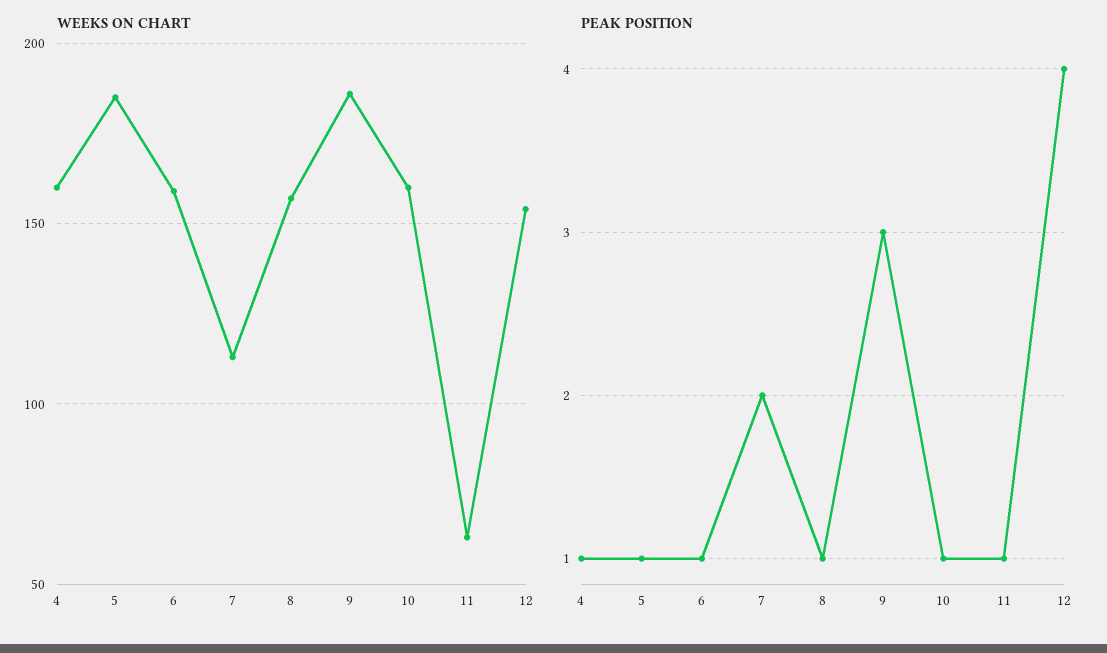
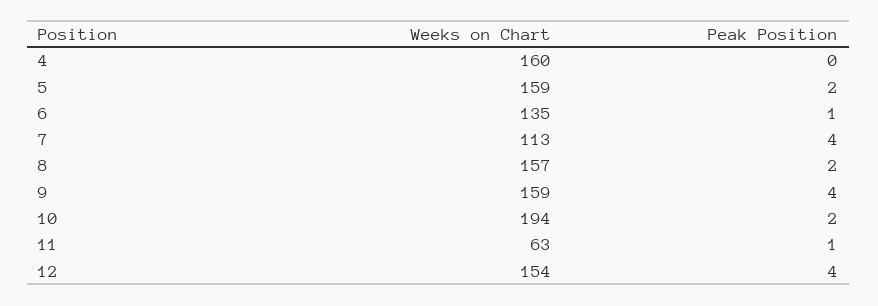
  {
    "WEEKS ON CHART": {
      "4": 160,
-     "5": 185,
+     "5": 159,
-     "6": 160,
+     "6": 135,
      "7": 113,
      "8": 157,
-     "9": 185,
+     "9": 159,
-     "10": 160,
+     "10": 194,
      "11": 63,
      "12": 154
    },
    "PEAK POSITION": {
-     "4": 1,
+     "4": 0,
-     "5": 1,
+     "5": 2,
      "6": 1,
-     "7": 2,
+     "7": 4,
-     "8": 1,
+     "8": 2,
-     "9": 3,
+     "9": 4,
-     "10": 1,
+     "10": 2,
      "11": 1,
      "12": 4
    }
  }

